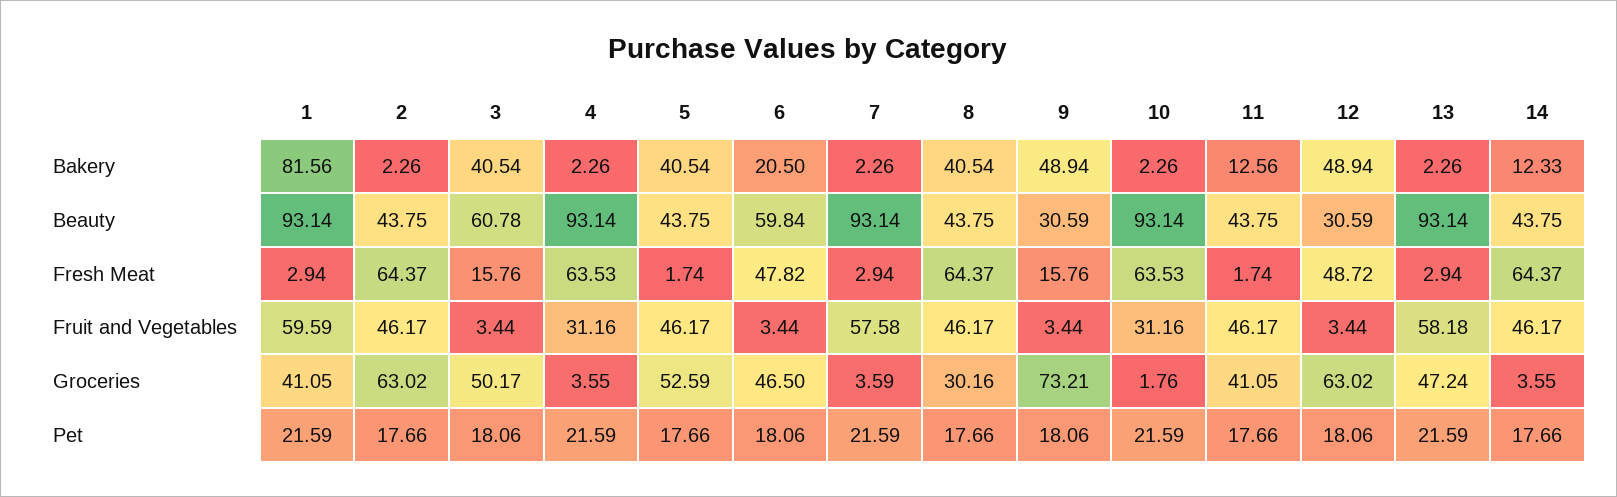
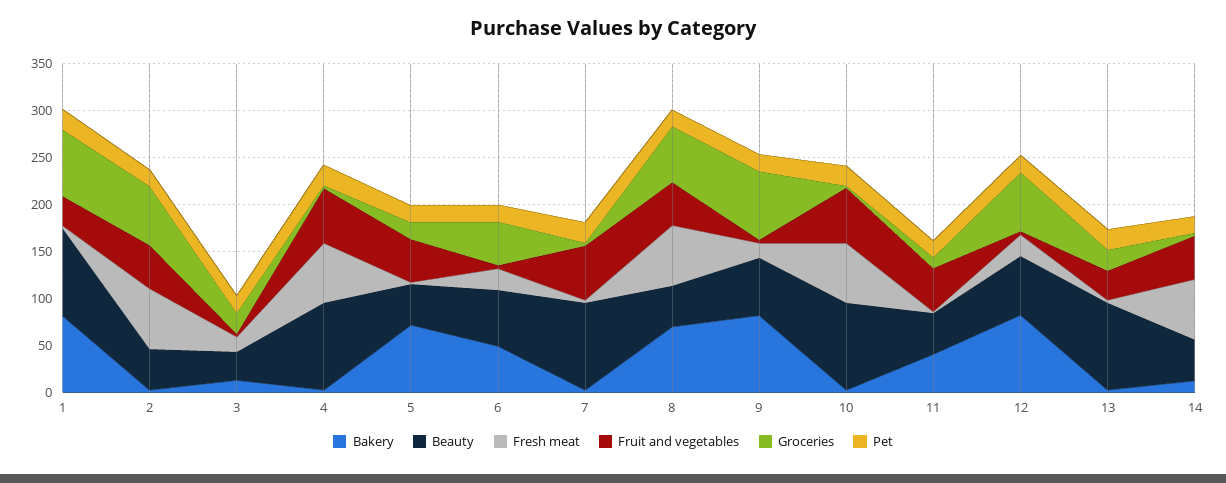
  {
    "Bakery": {
      "1": 81.56,
      "2": 2.26,
-     "3": 40.54,
+     "3": 10,
      "4": 2.26,
-     "5": 40.54,
+     "5": 70,
-     "6": 20.5,
+     "6": 50,
      "7": 2.26,
-     "8": 40.54,
+     "8": 70,
-     "9": 48.94,
+     "9": 80,
      "10": 2.26,
-     "11": 12.56,
+     "11": 40,
-     "12": 48.94,
+     "12": 80,
      "13": 2.26,
      "14": 12.33
    },
    "Beauty": {
      "1": 93.14,
      "2": 43.75,
-     "3": 60.78,
+     "3": 30,
      "4": 93.14,
      "5": 43.75,
      "6": 59.84,
      "7": 93.14,
      "8": 43.75,
-     "9": 30.59,
+     "9": 60,
      "10": 93.14,
      "11": 43.75,
-     "12": 30.59,
+     "12": 60,
      "13": 93.14,
      "14": 43.75
    },
    "Fresh Meat": {
      "1": 2.94,
      "2": 64.37,
      "3": 15.76,
      "4": 63.53,
      "5": 1.74,
-     "6": 47.82,
+     "6": 20,
      "7": 2.94,
      "8": 64.37,
      "9": 15.76,
      "10": 63.53,
      "11": 1.74,
-     "12": 48.72,
+     "12": 20,
      "13": 2.94,
      "14": 64.37
    },
    "Fruit and Vegetables": {
-     "1": 59.59,
+     "1": 30,
      "2": 46.17,
      "3": 3.44,
-     "4": 31.16,
+     "4": 60,
      "5": 46.17,
      "6": 3.44,
      "7": 57.58,
      "8": 46.17,
      "9": 3.44,
-     "10": 31.16,
+     "10": 60,
      "11": 46.17,
      "12": 3.44,
-     "13": 58.18,
+     "13": 30,
      "14": 46.17
    },
    "Groceries": {
-     "1": 41.05,
+     "1": 70,
      "2": 63.02,
-     "3": 50.17,
+     "3": 20,
      "4": 3.55,
-     "5": 52.59,
+     "5": 20,
      "6": 46.5,
      "7": 3.59,
-     "8": 30.16,
+     "8": 60,
      "9": 73.21,
      "10": 1.76,
-     "11": 41.05,
+     "11": 10,
      "12": 63.02,
-     "13": 47.24,
+     "13": 20,
      "14": 3.55
    },
    "Pet": {
      "1": 21.59,
      "2": 17.66,
      "3": 18.06,
      "4": 21.59,
      "5": 17.66,
      "6": 18.06,
      "7": 21.59,
      "8": 17.66,
      "9": 18.06,
      "10": 21.59,
      "11": 17.66,
      "12": 18.06,
      "13": 21.59,
      "14": 17.66
    }
  }

